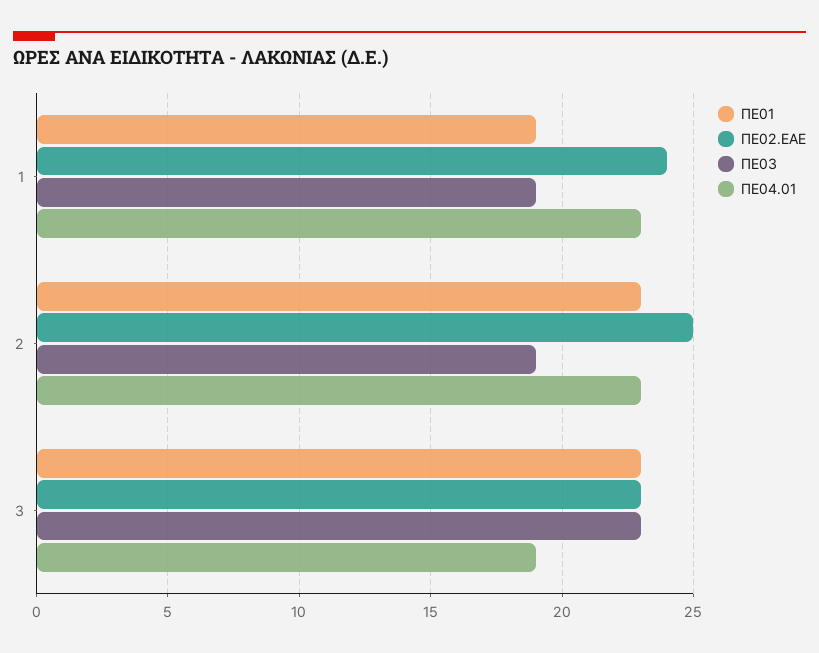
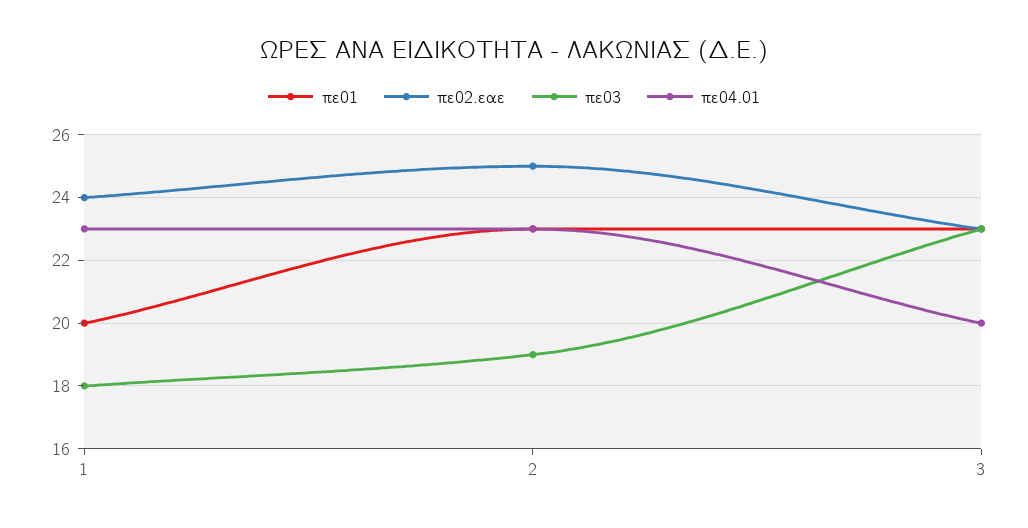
  {
    "ΠΕ01": {
-     "1": 19,
+     "1": 20,
      "2": 23,
      "3": 23
    },
    "ΠΕ02.ΕΑΕ": {
      "1": 24,
      "2": 25,
      "3": 23
    },
    "ΠΕ03": {
-     "1": 19,
+     "1": 18,
      "2": 19,
      "3": 23
    },
    "ΠΕ04.01": {
      "1": 23,
      "2": 23,
-     "3": 19
+     "3": 20
    }
  }

